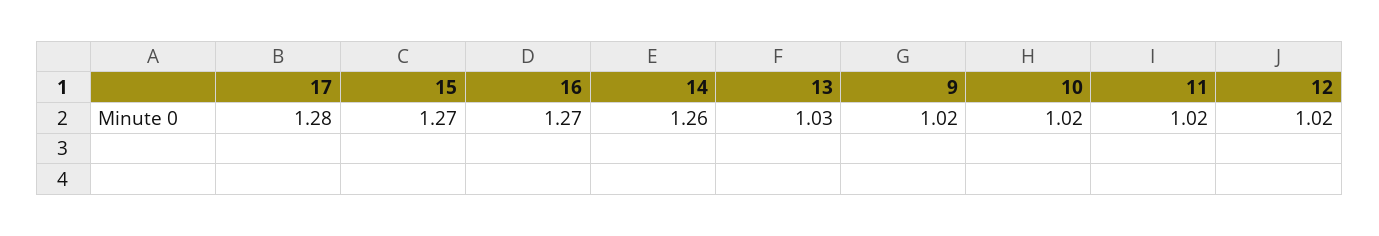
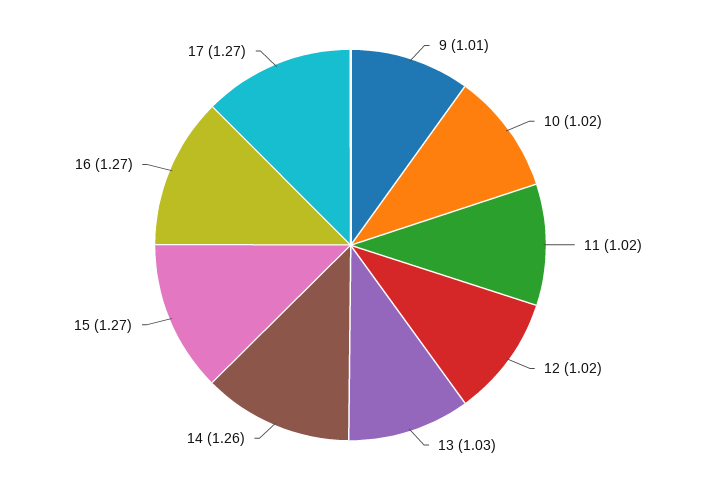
  {
-   "17": 1.28,
+   "17": 1.27,
    "15": 1.27,
    "16": 1.27,
    "14": 1.26,
    "13": 1.03,
-   "9": 1.02,
+   "9": 1.01,
    "10": 1.02,
    "11": 1.02,
    "12": 1.02
  }

